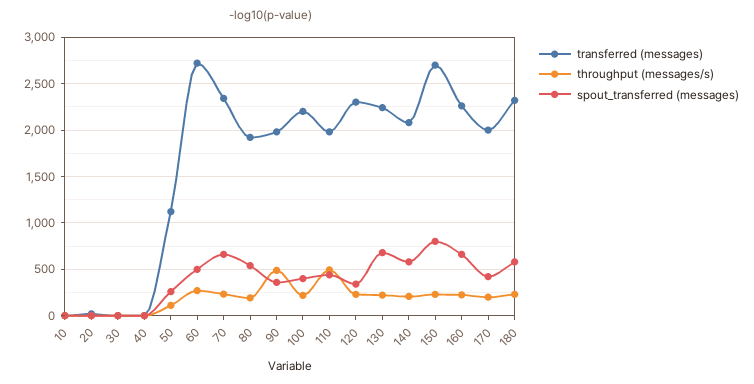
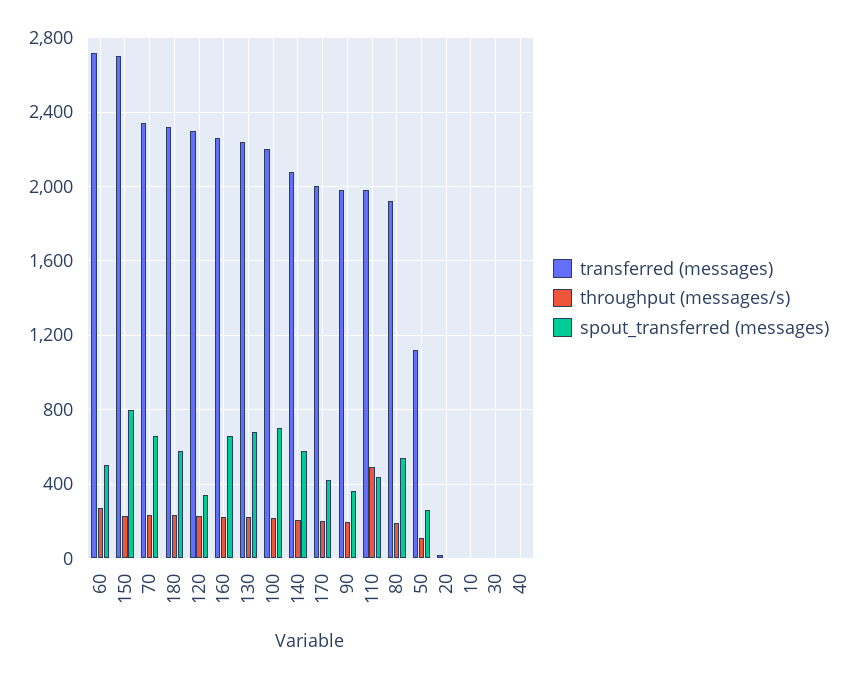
  {
    "transferred (messages)": {
      "10": 0,
      "20": 0,
      "30": 0,
      "40": 0,
      "50": 1100,
      "60": 2700,
      "70": 2350,
      "80": 1900,
      "90": 2000,
      "100": 2200,
      "110": 2000,
      "120": 2300,
      "130": 2250,
      "140": 2100,
      "150": 2700,
      "160": 2250,
      "170": 2000,
      "180": 2300
    },
    "throughput (messages/s)": {
      "10": 0,
      "20": 0,
      "30": 0,
      "40": 0,
      "50": 100,
      "60": 250,
      "70": 250,
      "80": 200,
-     "90": 500,
+     "90": 200,
      "100": 200,
      "110": 500,
      "120": 250,
      "130": 200,
      "140": 200,
      "150": 250,
      "160": 250,
      "170": 200,
      "180": 250
    },
    "spout_transferred (messages)": {
      "10": 0,
      "20": 0,
      "30": 0,
      "40": 0,
      "50": 250,
      "60": 500,
      "70": 650,
      "80": 550,
      "90": 350,
-     "100": 400,
+     "100": 700,
      "110": 450,
      "120": 350,
      "130": 700,
      "140": 600,
      "150": 800,
      "160": 650,
      "170": 400,
      "180": 600
    }
  }

